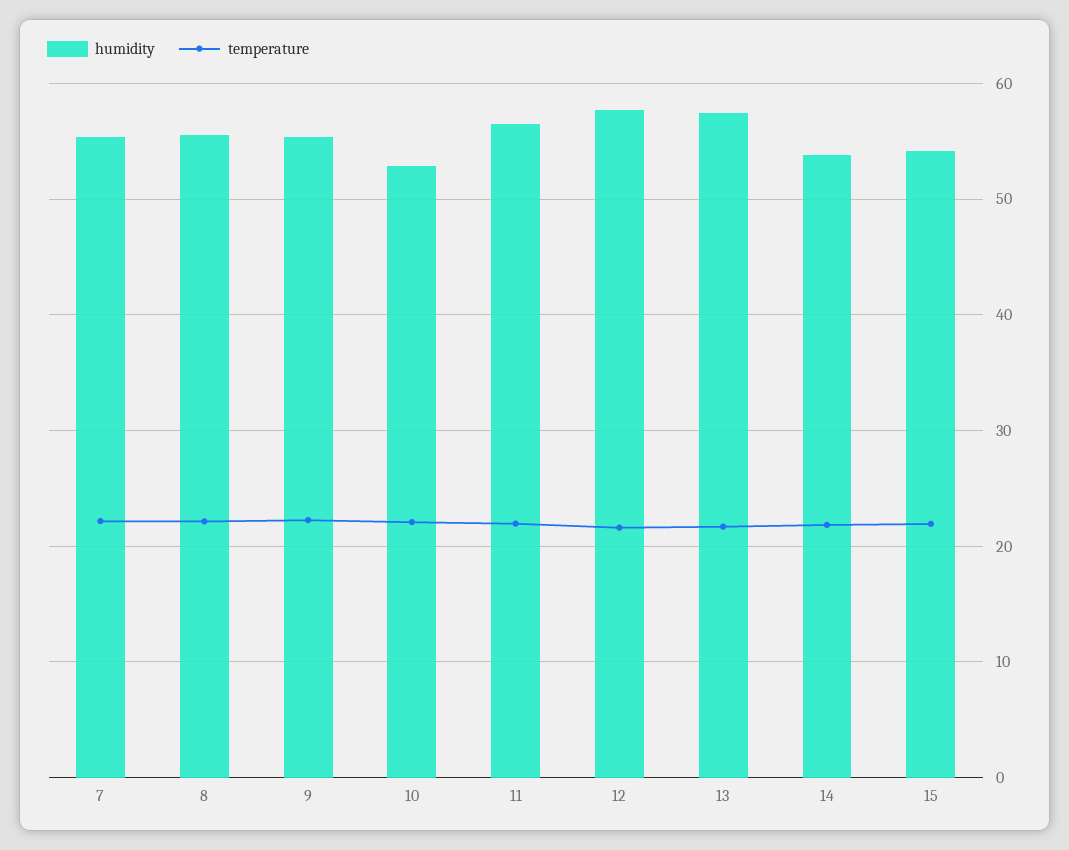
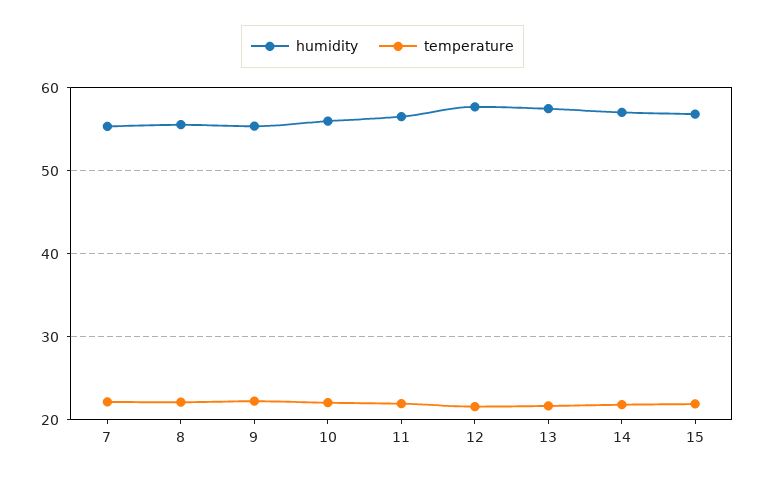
  {
    "humidity": {
      "7": 55,
      "8": 56,
      "9": 55,
-     "10": 53,
+     "10": 56,
      "11": 57,
      "12": 58,
      "13": 57,
-     "14": 54,
+     "14": 57,
-     "15": 54
+     "15": 57
    },
    "temperature": {
      "7": 22,
      "8": 22,
      "9": 22,
      "10": 22,
      "11": 22,
      "12": 22,
      "13": 22,
      "14": 22,
      "15": 22
    }
  }

